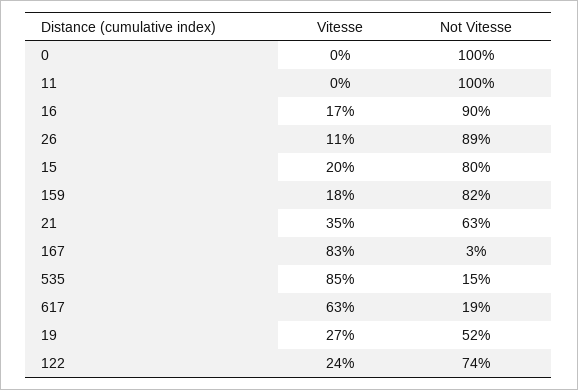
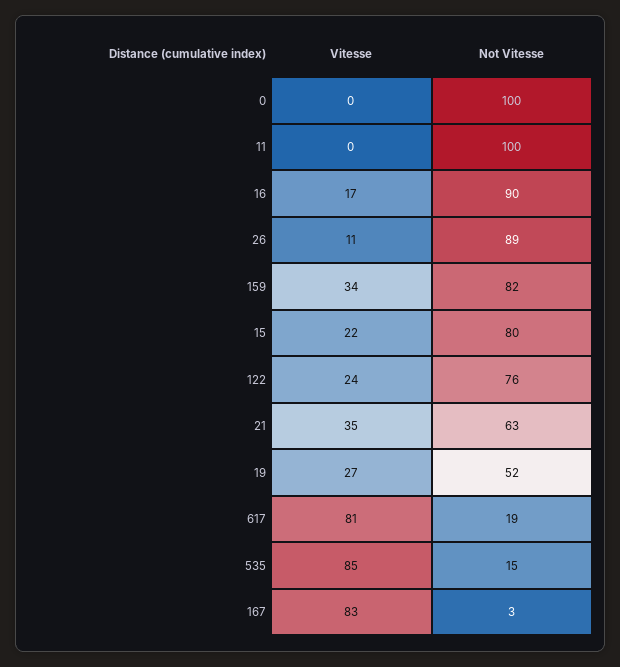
  {
    "Vitesse": {
      "0": 0,
      "11": 0,
      "16": 17,
      "26": 11,
-     "15": 20,
+     "15": 22,
-     "159": 18,
+     "159": 34,
      "21": 35,
      "167": 83,
      "535": 85,
-     "617": 63,
+     "617": 81,
      "19": 27,
      "122": 24
    },
    "Not Vitesse": {
      "0": 100,
      "11": 100,
      "16": 90,
      "26": 89,
      "15": 80,
      "159": 82,
      "21": 63,
      "167": 3,
      "535": 15,
      "617": 19,
      "19": 52,
-     "122": 74
+     "122": 76
    }
  }

